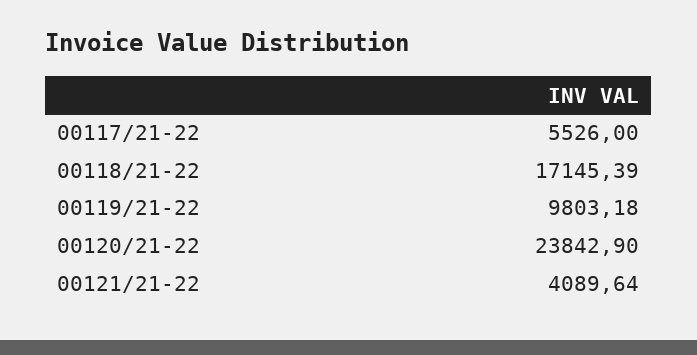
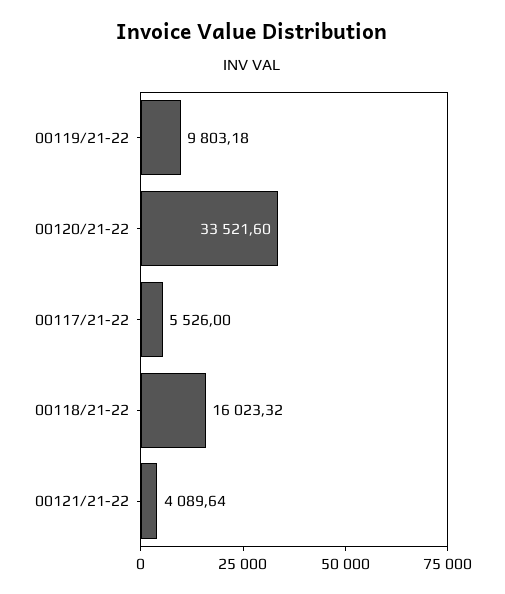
  {
    "00117/21-22": 5526,
-   "00118/21-22": 17145.39,
+   "00118/21-22": 16023.32,
    "00119/21-22": 9803.18,
-   "00120/21-22": 23842.9,
+   "00120/21-22": 33521.6,
    "00121/21-22": 4089.64
  }

